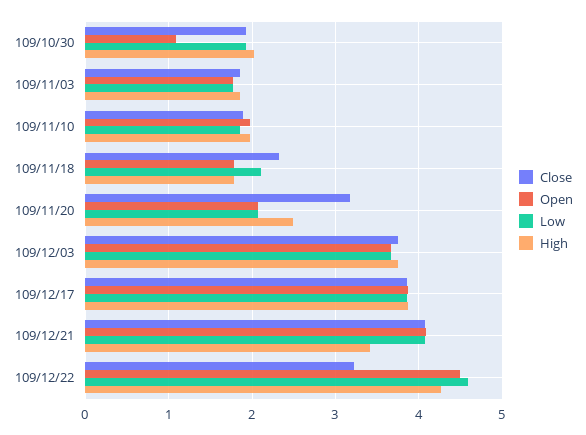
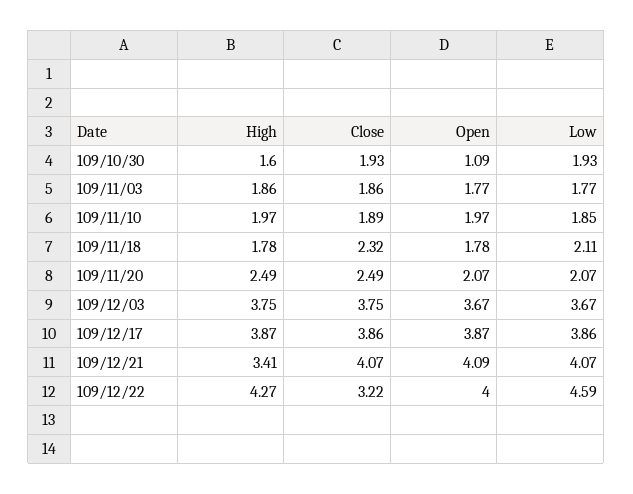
  {
    "Close": {
      "109/10/30": 1.93,
      "109/11/03": 1.86,
      "109/11/10": 1.89,
      "109/11/18": 2.32,
-     "109/11/20": 3.2,
+     "109/11/20": 2.49,
      "109/12/03": 3.75,
      "109/12/17": 3.86,
      "109/12/21": 4.07,
      "109/12/22": 3.22
    },
    "Open": {
      "109/10/30": 1.09,
      "109/11/03": 1.77,
      "109/11/10": 1.97,
      "109/11/18": 1.78,
      "109/11/20": 2.07,
      "109/12/03": 3.67,
      "109/12/17": 3.87,
      "109/12/21": 4.09,
-     "109/12/22": 4.5
+     "109/12/22": 4
    },
    "Low": {
      "109/10/30": 1.93,
      "109/11/03": 1.77,
      "109/11/10": 1.85,
      "109/11/18": 2.11,
      "109/11/20": 2.07,
      "109/12/03": 3.67,
      "109/12/17": 3.86,
      "109/12/21": 4.07,
      "109/12/22": 4.59
    },
    "High": {
-     "109/10/30": 2,
+     "109/10/30": 1.6,
      "109/11/03": 1.86,
      "109/11/10": 1.97,
      "109/11/18": 1.78,
      "109/11/20": 2.49,
      "109/12/03": 3.75,
      "109/12/17": 3.87,
      "109/12/21": 3.41,
      "109/12/22": 4.27
    }
  }

